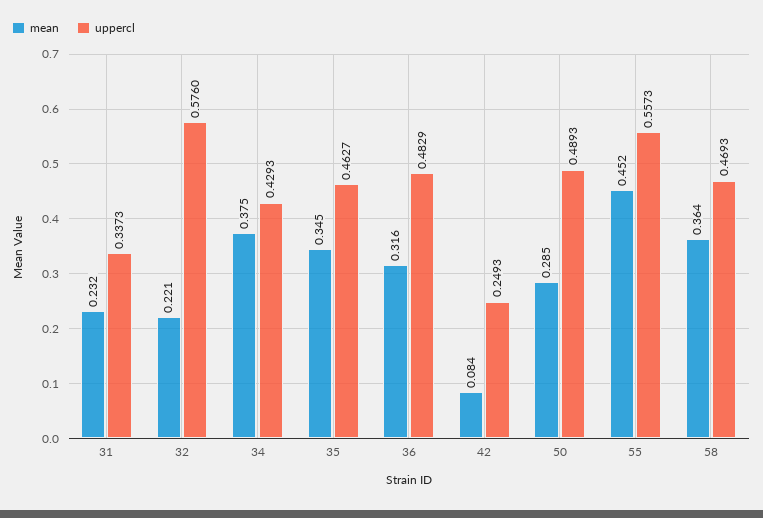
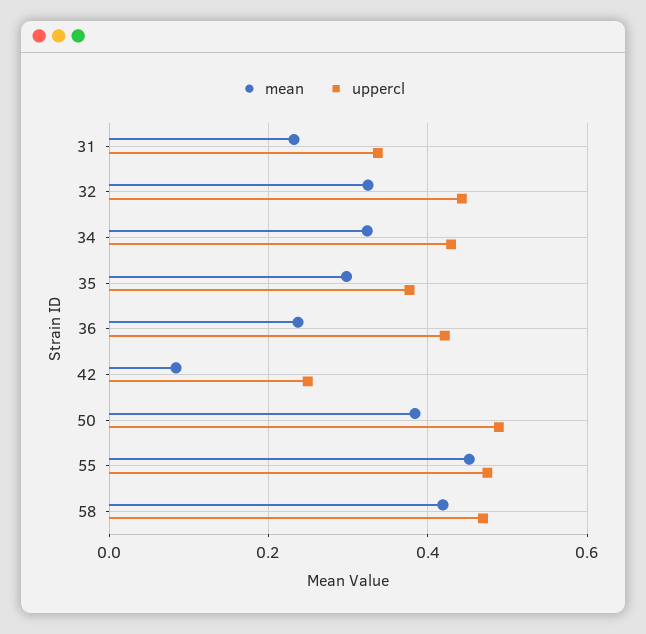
  {
    "mean": {
      "31": 0.232,
-     "32": 0.221,
+     "32": 0.32,
-     "34": 0.375,
+     "34": 0.32,
-     "35": 0.345,
+     "35": 0.3,
-     "36": 0.316,
+     "36": 0.24,
      "42": 0.084,
-     "50": 0.285,
+     "50": 0.38,
      "55": 0.452,
-     "58": 0.364
+     "58": 0.42
    },
    "uppercl": {
      "31": 0.3373,
-     "32": 0.576,
+     "32": 0.44,
      "34": 0.4293,
-     "35": 0.4627,
+     "35": 0.38,
-     "36": 0.4829,
+     "36": 0.42,
      "42": 0.2493,
      "50": 0.4893,
-     "55": 0.5573,
+     "55": 0.48,
      "58": 0.4693
    }
  }

